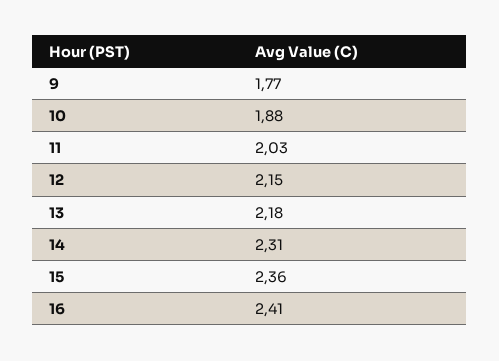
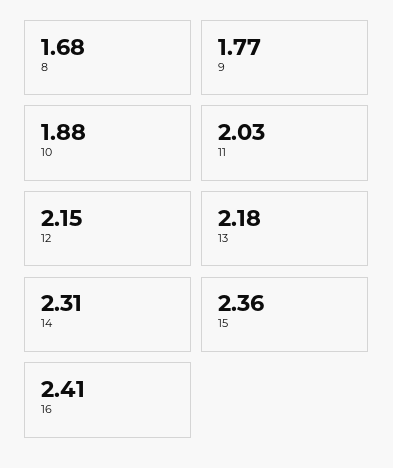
  {
    "9": 1.77,
    "10": 1.88,
    "11": 2.03,
    "12": 2.15,
    "13": 2.18,
    "14": 2.31,
    "15": 2.36,
-   "16": 2.41
+   "16": 2.41,
+   "8": 1.68
  }

